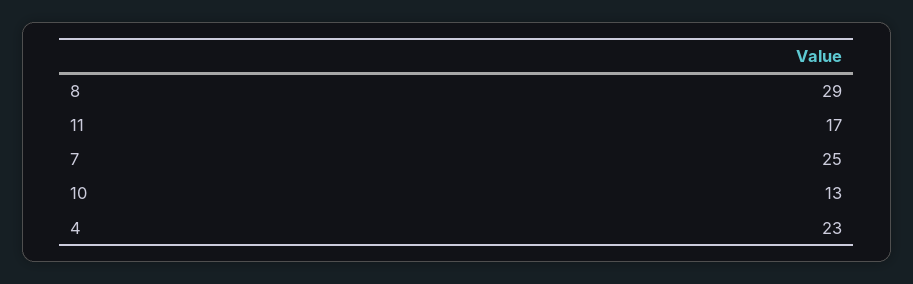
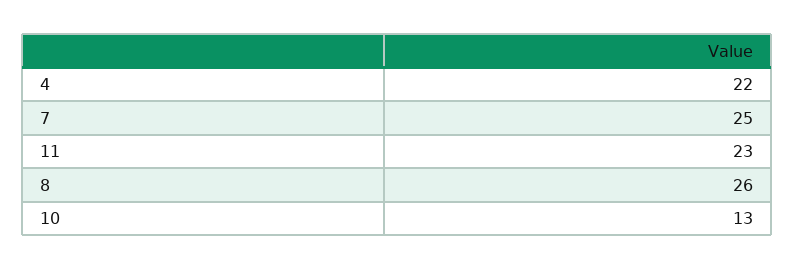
  {
-   "8": 29,
+   "8": 26,
-   "11": 17,
+   "11": 23,
    "7": 25,
    "10": 13,
-   "4": 23
+   "4": 22
  }

